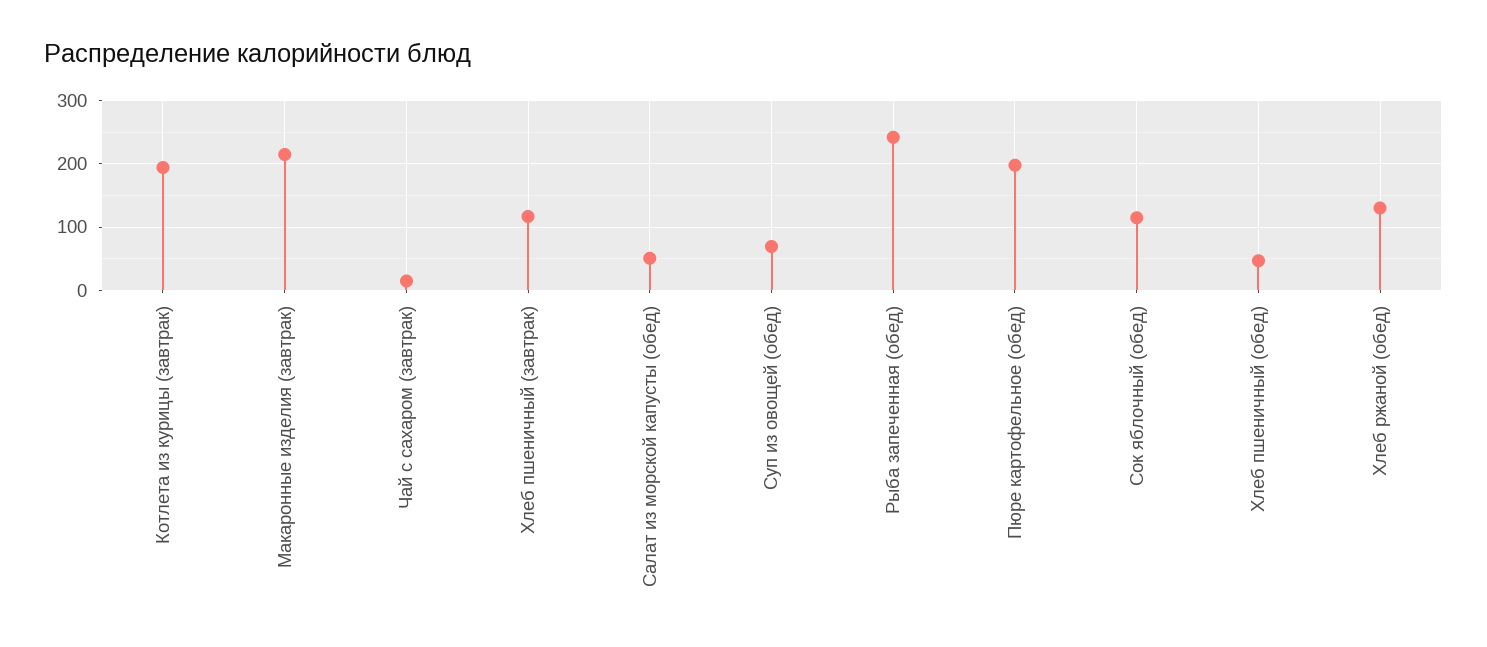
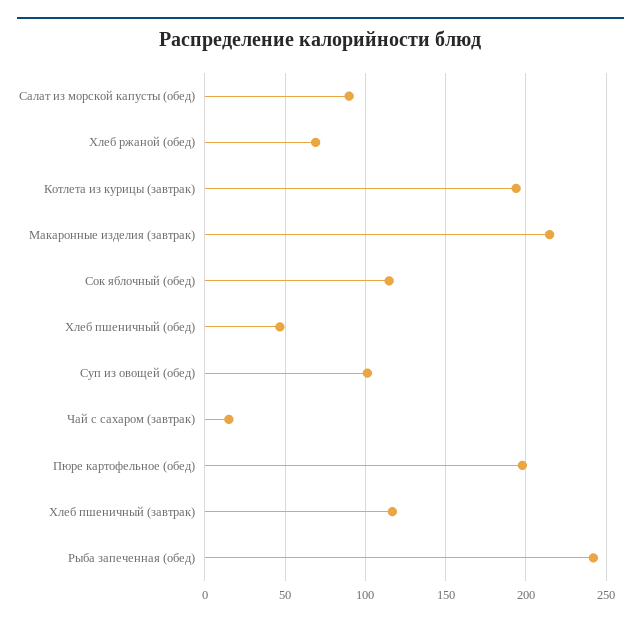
  {
    "Котлета из курицы (завтрак)": 195,
    "Макаронные изделия (завтрак)": 215,
    "Чай с сахаром (завтрак)": 15,
    "Хлеб пшеничный (завтрак)": 115,
-   "Салат из морской капусты (обед)": 50,
+   "Салат из морской капусты (обед)": 90,
-   "Суп из овощей (обед)": 70,
+   "Суп из овощей (обед)": 100,
    "Рыба запеченная (обед)": 240,
    "Пюре картофельное (обед)": 200,
    "Сок яблочный (обед)": 115,
    "Хлеб пшеничный (обед)": 45,
-   "Хлеб ржаной (обед)": 130
+   "Хлеб ржаной (обед)": 70
  }

